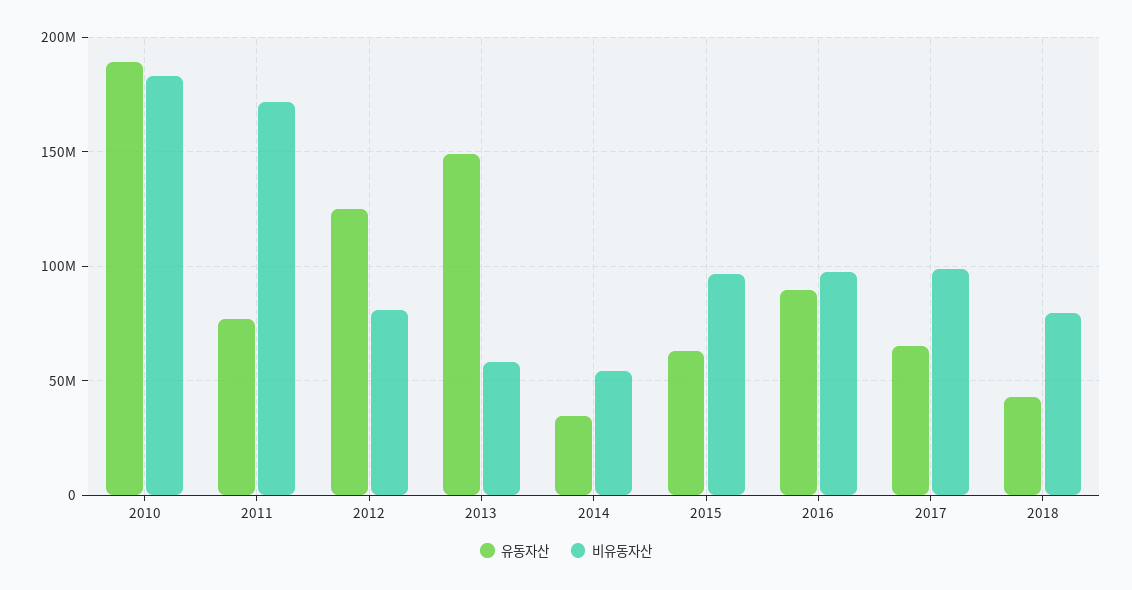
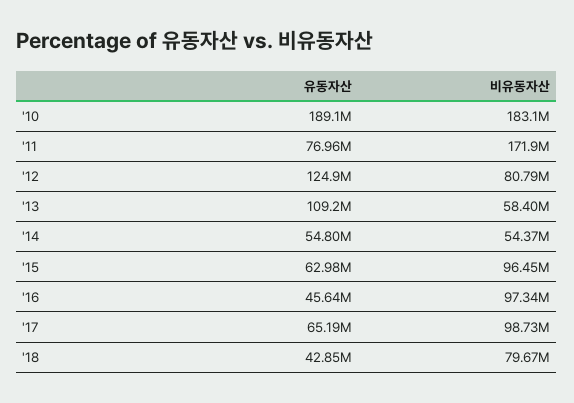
  {
    "유동자산": {
      "2010": 189100000,
      "2011": 76960000,
      "2012": 124900000,
-     "2013": 150000000,
+     "2013": 109200000,
-     "2014": 35000000,
+     "2014": 54800000,
      "2015": 62980000,
-     "2016": 90000000,
+     "2016": 45640000,
      "2017": 65190000,
      "2018": 42850000
    },
    "비유동자산": {
      "2010": 183100000,
      "2011": 171900000,
      "2012": 80790000,
      "2013": 58400000,
      "2014": 54370000,
      "2015": 96450000,
      "2016": 97340000,
      "2017": 98730000,
      "2018": 79670000
    }
  }

